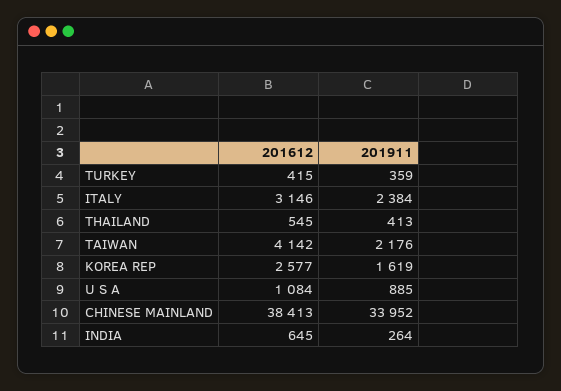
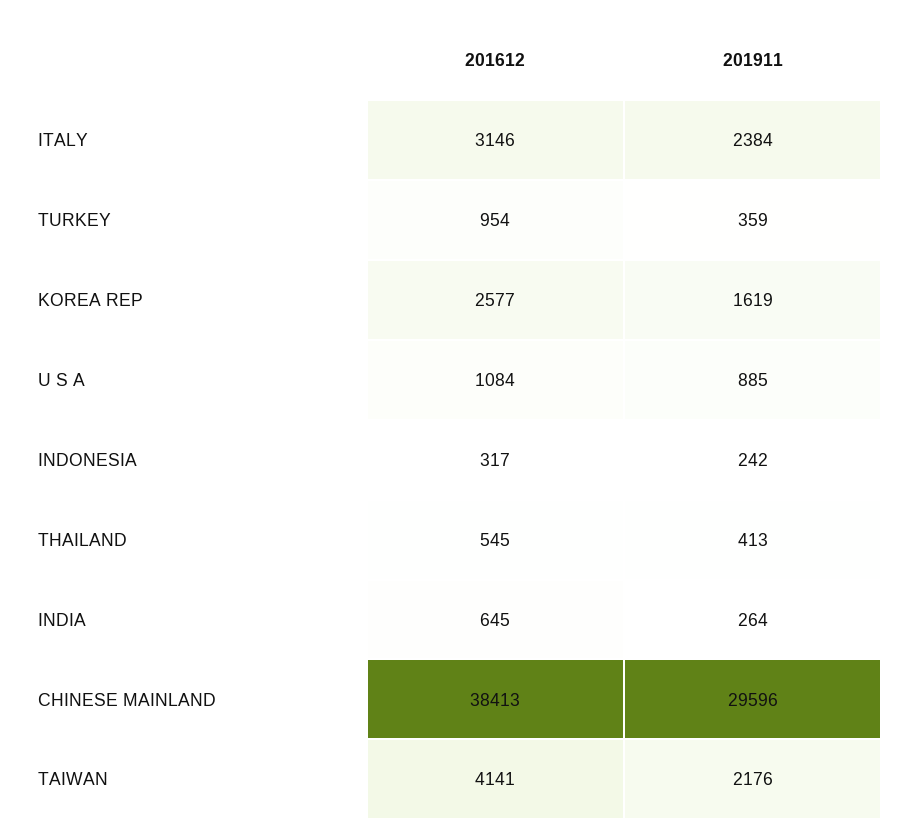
  {
    "201612": {
-     "TURKEY": 415,
+     "TURKEY": 954,
      "ITALY": 3146,
      "THAILAND": 545,
-     "TAIWAN": 4142,
+     "TAIWAN": 4141,
      "KOREA REP": 2577,
      "U S A": 1084,
      "CHINESE MAINLAND": 38413,
-     "INDIA": 645
+     "INDIA": 645,
+     "INDONESIA": 317
    },
    "201911": {
      "TURKEY": 359,
      "ITALY": 2384,
      "THAILAND": 413,
      "TAIWAN": 2176,
      "KOREA REP": 1619,
      "U S A": 885,
-     "CHINESE MAINLAND": 33952,
+     "CHINESE MAINLAND": 29596,
-     "INDIA": 264
+     "INDIA": 264,
+     "INDONESIA": 242
    }
  }

